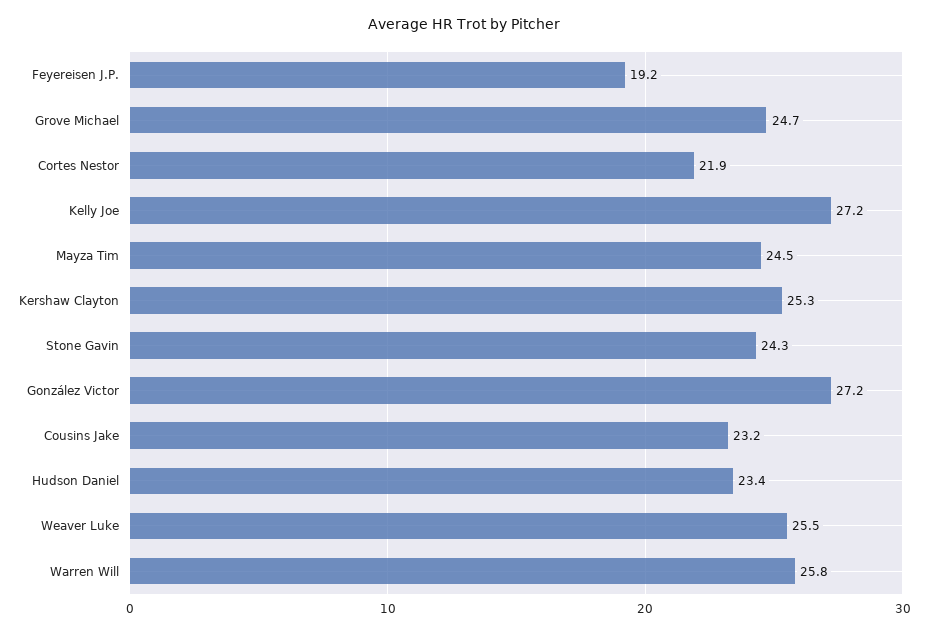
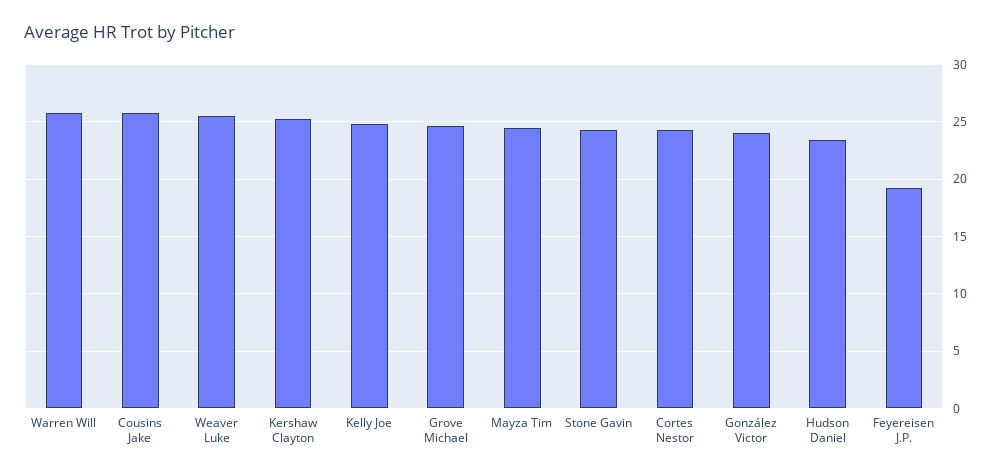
  {
    "Feyereisen J.P.": 19.2,
    "Grove Michael": 24.7,
-   "Cortes Nestor": 21.9,
+   "Cortes Nestor": 24,
-   "Kelly Joe": 27.2,
+   "Kelly Joe": 25,
    "Mayza Tim": 24.5,
    "Kershaw Clayton": 25.3,
    "Stone Gavin": 24.3,
-   "González Victor": 27.2,
+   "González Victor": 24,
-   "Cousins Jake": 23.2,
+   "Cousins Jake": 26,
    "Hudson Daniel": 23.4,
    "Weaver Luke": 25.5,
    "Warren Will": 25.8
  }

